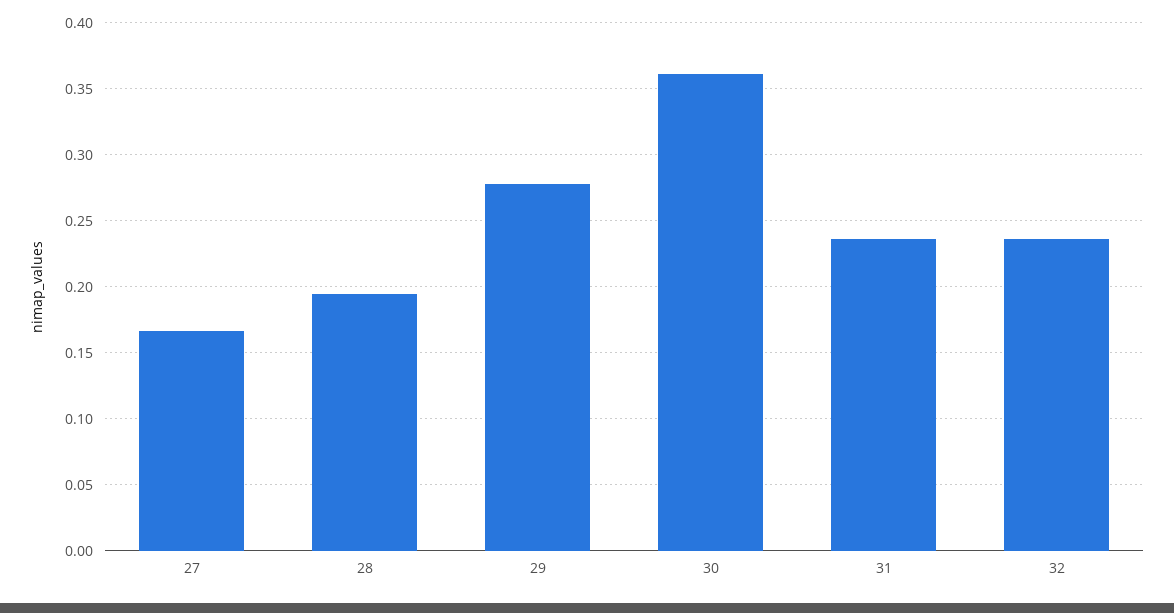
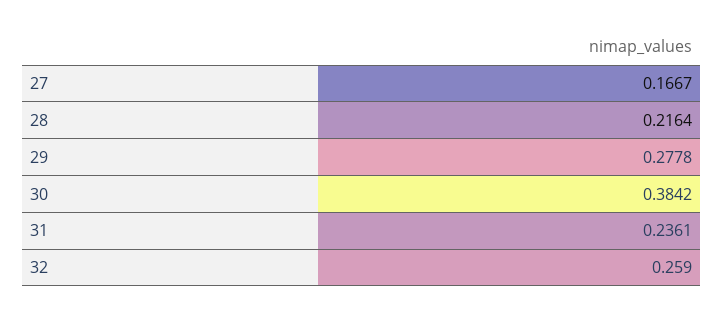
  {
    "27": 0.1667,
-   "28": 0.195,
+   "28": 0.2164,
    "29": 0.2778,
-   "30": 0.36,
+   "30": 0.3842,
    "31": 0.2361,
-   "32": 0.235
+   "32": 0.259
  }

